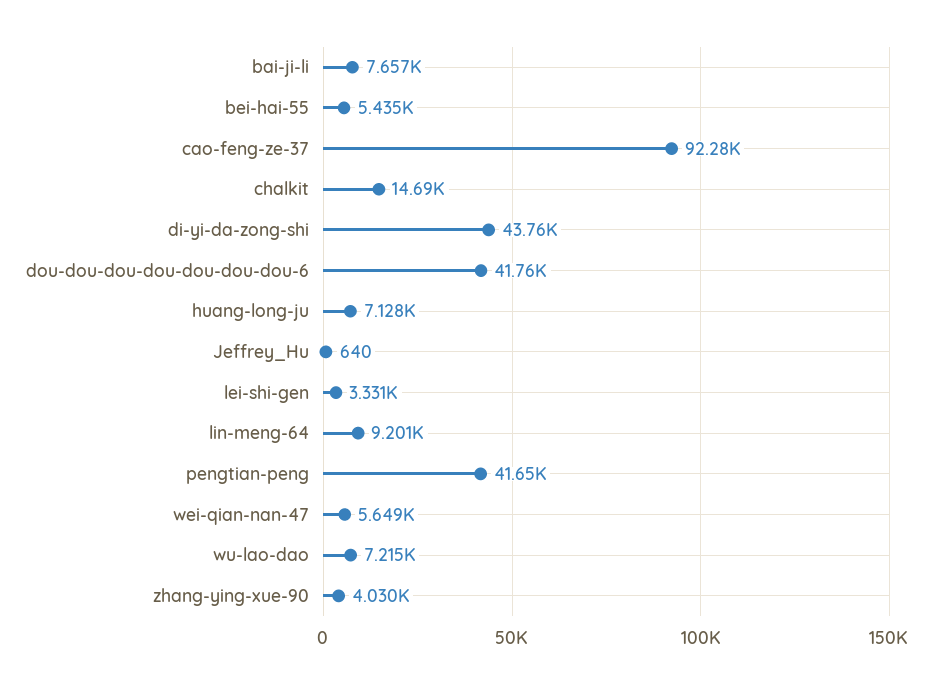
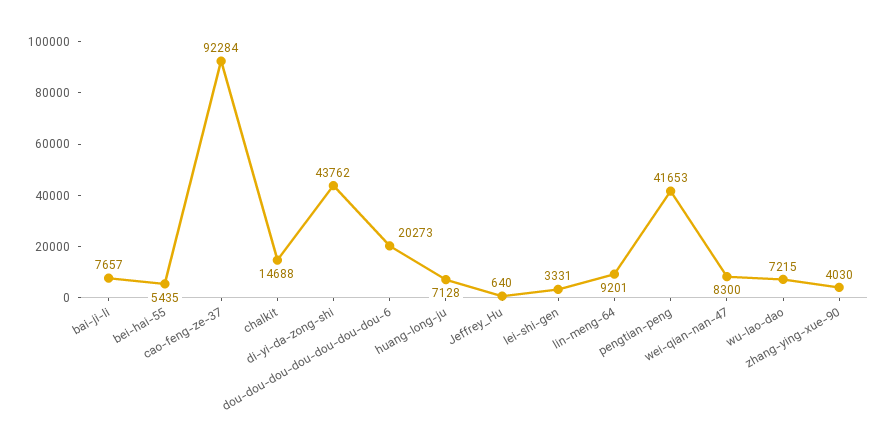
  {
    "bai-ji-li": 7657,
    "bei-hai-55": 5435,
    "cao-feng-ze-37": 92284,
    "chalkit": 14688,
    "di-yi-da-zong-shi": 43762,
-   "dou-dou-dou-dou-dou-dou-dou-6": 41760,
+   "dou-dou-dou-dou-dou-dou-dou-6": 20273,
    "huang-long-ju": 7128,
    "Jeffrey_Hu": 640,
    "lei-shi-gen": 3331,
    "lin-meng-64": 9201,
    "pengtian-peng": 41653,
-   "wei-qian-nan-47": 5649,
+   "wei-qian-nan-47": 8300,
    "wu-lao-dao": 7215,
    "zhang-ying-xue-90": 4030
  }

